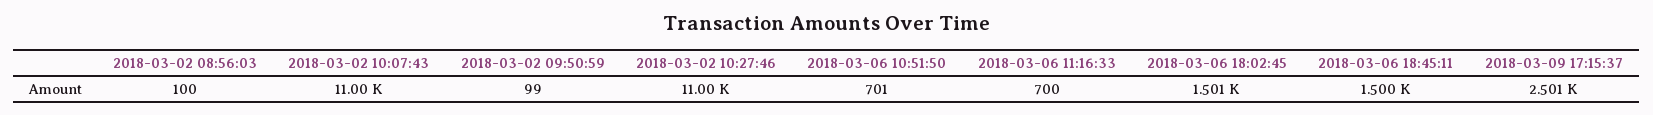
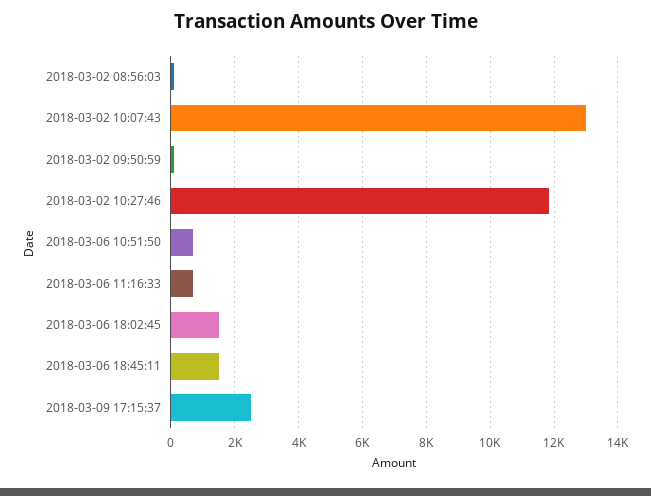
  {
    "2018-03-02 08:56:03": 100,
-   "2018-03-02 10:07:43": 11000,
+   "2018-03-02 10:07:43": 13000,
    "2018-03-02 09:50:59": 99,
-   "2018-03-02 10:27:46": 11000,
+   "2018-03-02 10:27:46": 11800,
    "2018-03-06 10:51:50": 701,
    "2018-03-06 11:16:33": 700,
    "2018-03-06 18:02:45": 1501,
    "2018-03-06 18:45:11": 1500,
    "2018-03-09 17:15:37": 2501
  }

